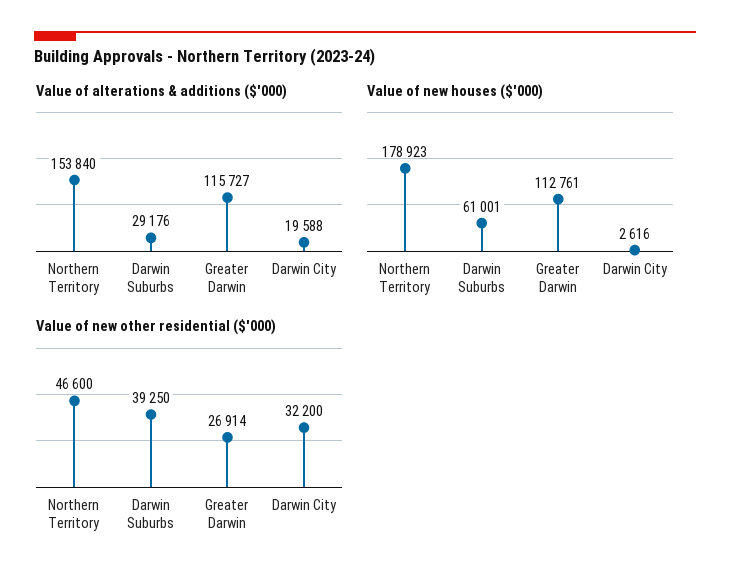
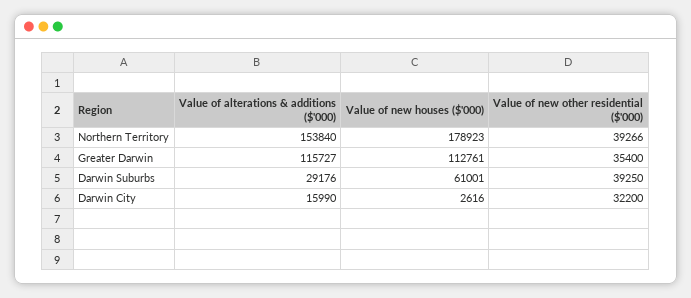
  {
    "Value of alterations & additions ($'000)": {
      "Northern Territory": 153840,
      "Darwin Suburbs": 29176,
      "Greater Darwin": 115727,
-     "Darwin City": 19588
+     "Darwin City": 15990
    },
    "Value of new houses ($'000)": {
      "Northern Territory": 178923,
      "Darwin Suburbs": 61001,
      "Greater Darwin": 112761,
      "Darwin City": 2616
    },
    "Value of new other residential ($'000)": {
-     "Northern Territory": 46600,
+     "Northern Territory": 39266,
      "Darwin Suburbs": 39250,
-     "Greater Darwin": 26914,
+     "Greater Darwin": 35400,
      "Darwin City": 32200
    }
  }

